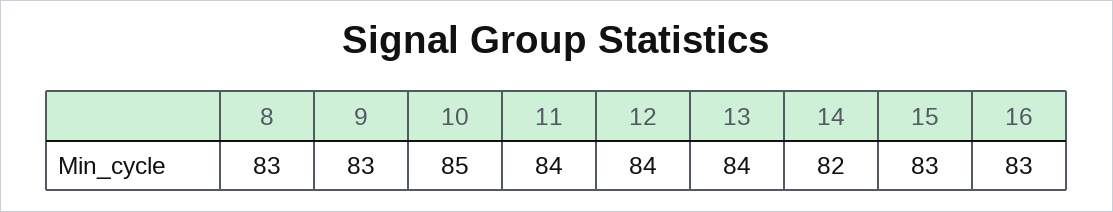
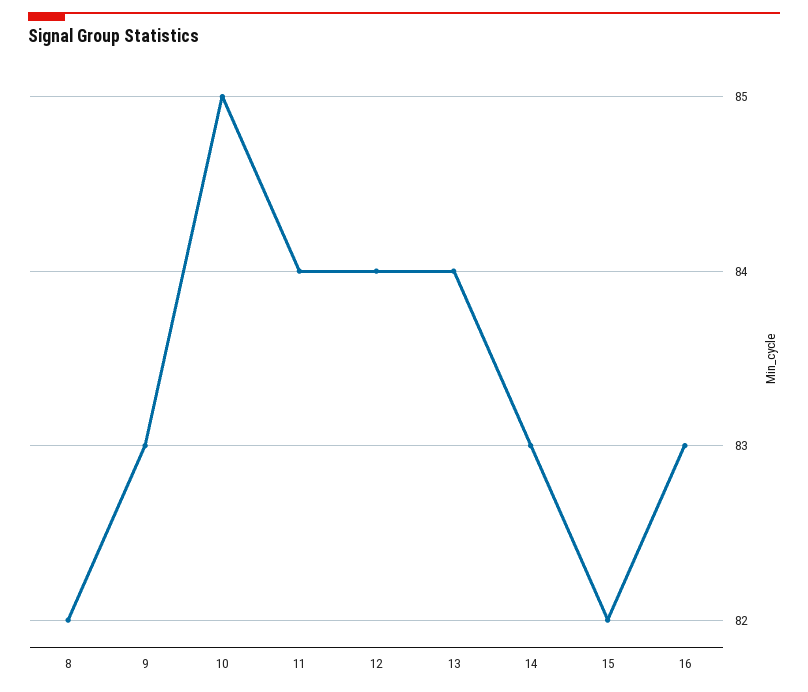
  {
-   "8": 83,
+   "8": 82,
    "9": 83,
    "10": 85,
    "11": 84,
    "12": 84,
    "13": 84,
-   "14": 82,
+   "14": 83,
-   "15": 83,
+   "15": 82,
    "16": 83
  }

